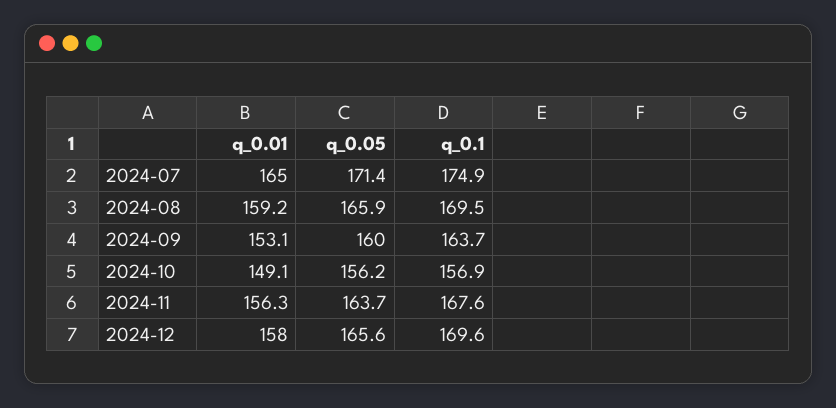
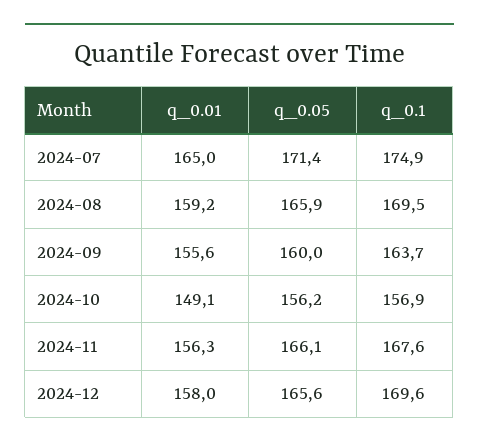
  {
    "q_0.01": {
      "2024-07": 165,
      "2024-08": 159.2,
-     "2024-09": 153.1,
+     "2024-09": 155.6,
      "2024-10": 149.1,
      "2024-11": 156.3,
      "2024-12": 158
    },
    "q_0.05": {
      "2024-07": 171.4,
      "2024-08": 165.9,
      "2024-09": 160,
      "2024-10": 156.2,
-     "2024-11": 163.7,
+     "2024-11": 166.1,
      "2024-12": 165.6
    },
    "q_0.1": {
      "2024-07": 174.9,
      "2024-08": 169.5,
      "2024-09": 163.7,
      "2024-10": 156.9,
      "2024-11": 167.6,
      "2024-12": 169.6
    }
  }

